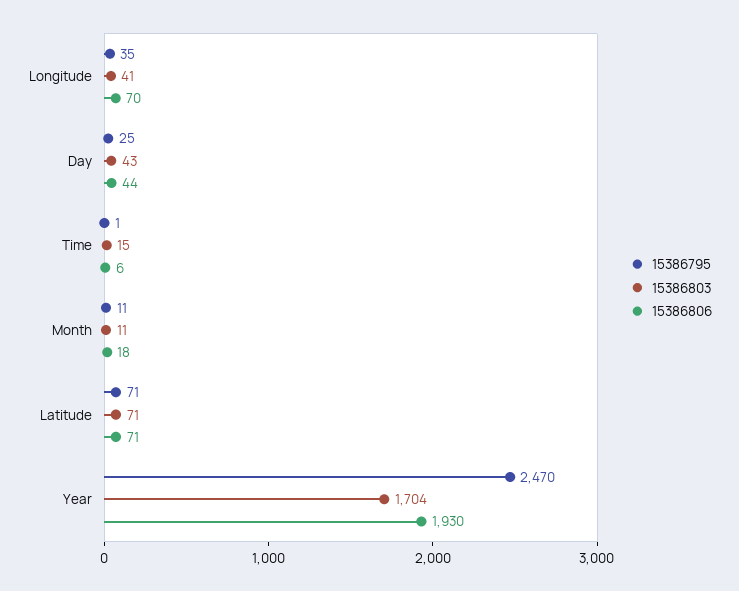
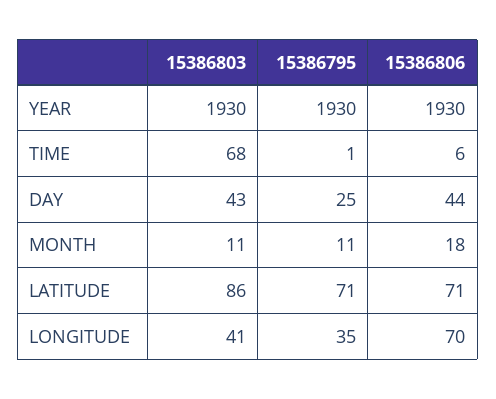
  {
    "15386795": {
      "Longitude": 35,
      "Day": 25,
      "Time": 1,
      "Month": 11,
      "Latitude": 71,
-     "Year": 2470
+     "Year": 1930
    },
    "15386803": {
      "Longitude": 41,
      "Day": 43,
-     "Time": 15,
+     "Time": 68,
      "Month": 11,
-     "Latitude": 71,
+     "Latitude": 86,
-     "Year": 1704
+     "Year": 1930
    },
    "15386806": {
      "Longitude": 70,
      "Day": 44,
      "Time": 6,
      "Month": 18,
      "Latitude": 71,
      "Year": 1930
    }
  }

